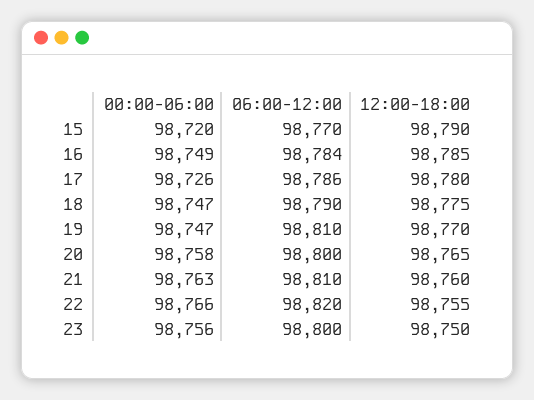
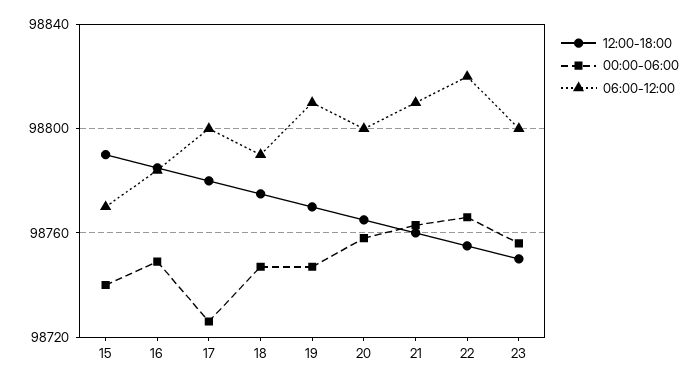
  {
    "00:00-06:00": {
-     "15": 98720,
+     "15": 98740,
      "16": 98749,
      "17": 98726,
      "18": 98747,
      "19": 98747,
      "20": 98758,
      "21": 98763,
      "22": 98766,
      "23": 98756
    },
    "06:00-12:00": {
      "15": 98770,
      "16": 98784,
-     "17": 98786,
+     "17": 98800,
      "18": 98790,
      "19": 98810,
      "20": 98800,
      "21": 98810,
      "22": 98820,
      "23": 98800
    },
    "12:00-18:00": {
      "15": 98790,
      "16": 98785,
      "17": 98780,
      "18": 98775,
      "19": 98770,
      "20": 98765,
      "21": 98760,
      "22": 98755,
      "23": 98750
    }
  }

